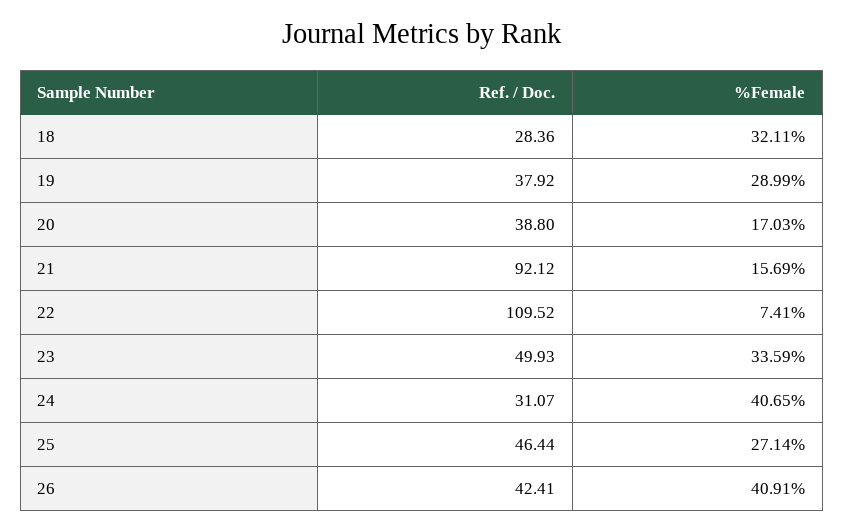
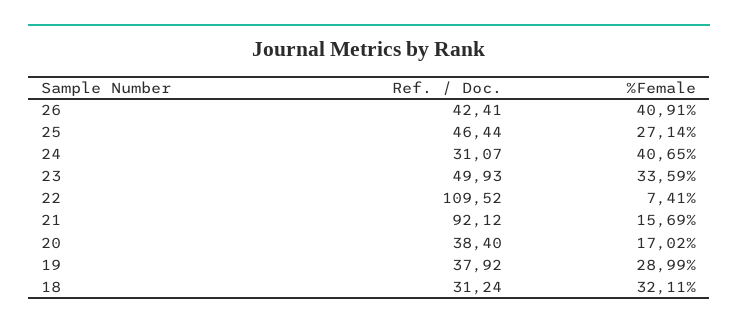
  {
    "Ref. / Doc.": {
-     "18": 28.36,
+     "18": 31.24,
      "19": 37.92,
-     "20": 38.8,
+     "20": 38.4,
      "21": 92.12,
      "22": 109.52,
      "23": 49.93,
      "24": 31.07,
      "25": 46.44,
      "26": 42.41
    },
    "%Female": {
      "18": 32.11,
      "19": 28.99,
-     "20": 17.03,
+     "20": 17.02,
      "21": 15.69,
      "22": 7.41,
      "23": 33.59,
      "24": 40.65,
      "25": 27.14,
      "26": 40.91
    }
  }

